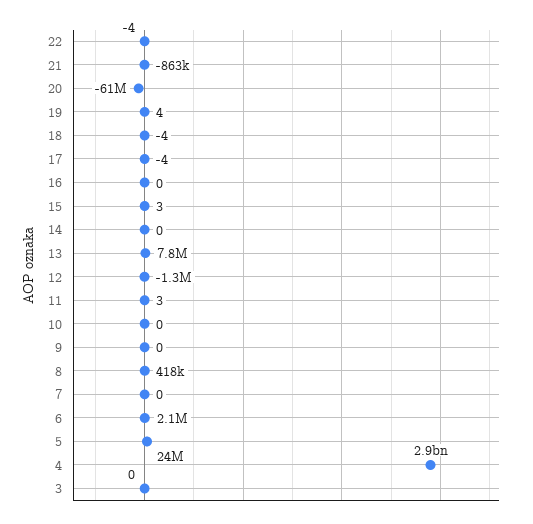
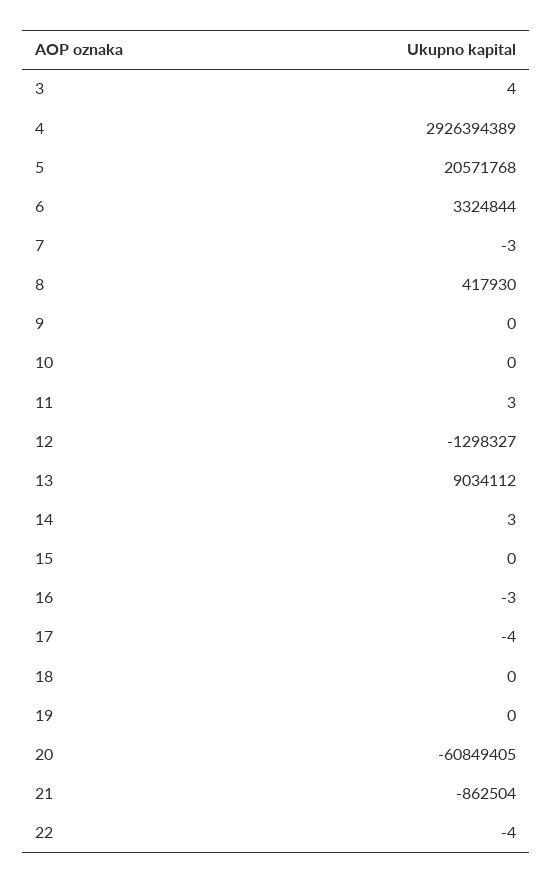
  {
    "22": -4,
    "21": -862504,
    "20": -60849405,
-   "19": 4,
+   "19": 0,
-   "18": -4,
+   "18": 0,
    "17": -4,
-   "16": 0,
+   "16": -3,
-   "15": 3,
+   "15": 0,
-   "14": 0,
+   "14": 3,
-   "13": 7800000,
+   "13": 9034112,
    "12": -1298327,
    "11": 3,
    "10": 0,
    "9": 0,
    "8": 417930,
-   "7": 0,
+   "7": -3,
-   "6": 2100000,
+   "6": 3324844,
-   "5": 24000000,
+   "5": 20571768,
    "4": 2926394389,
-   "3": 0
+   "3": 4
  }

